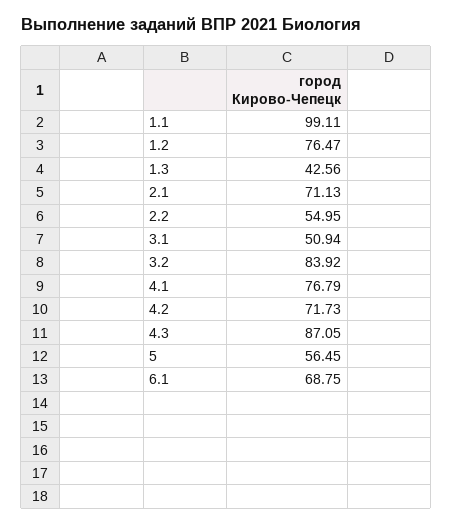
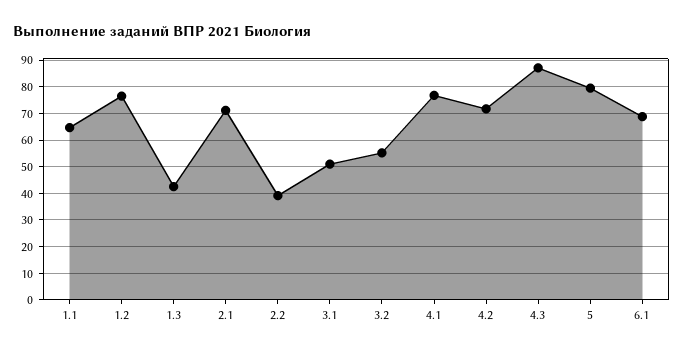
  {
-   "1.1": 99.11,
+   "1.1": 65,
    "1.2": 76.47,
    "1.3": 42.56,
    "2.1": 71.13,
-   "2.2": 54.95,
+   "2.2": 40,
    "3.1": 50.94,
-   "3.2": 83.92,
+   "3.2": 55,
    "4.1": 76.79,
    "4.2": 71.73,
    "4.3": 87.05,
-   "5": 56.45,
+   "5": 80,
    "6.1": 68.75
  }

